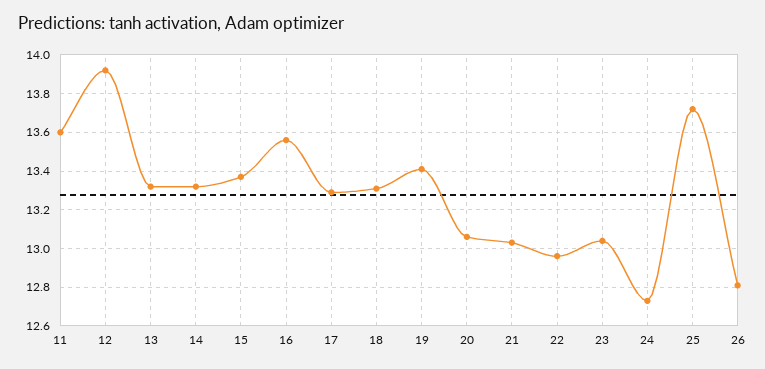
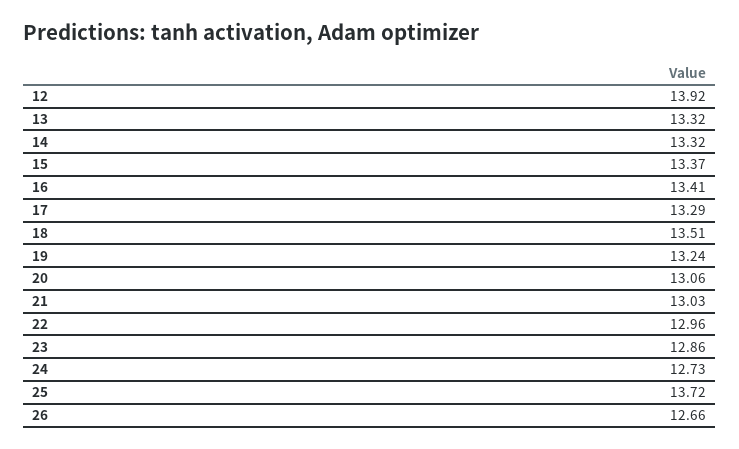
  {
-   "11": 13.6,
    "12": 13.92,
    "13": 13.32,
    "14": 13.32,
    "15": 13.37,
-   "16": 13.55,
+   "16": 13.41,
    "17": 13.29,
-   "18": 13.3,
+   "18": 13.51,
-   "19": 13.4,
+   "19": 13.24,
    "20": 13.06,
    "21": 13.03,
    "22": 12.96,
-   "23": 13.05,
+   "23": 12.86,
    "24": 12.73,
    "25": 13.72,
-   "26": 12.8
+   "26": 12.66
  }

